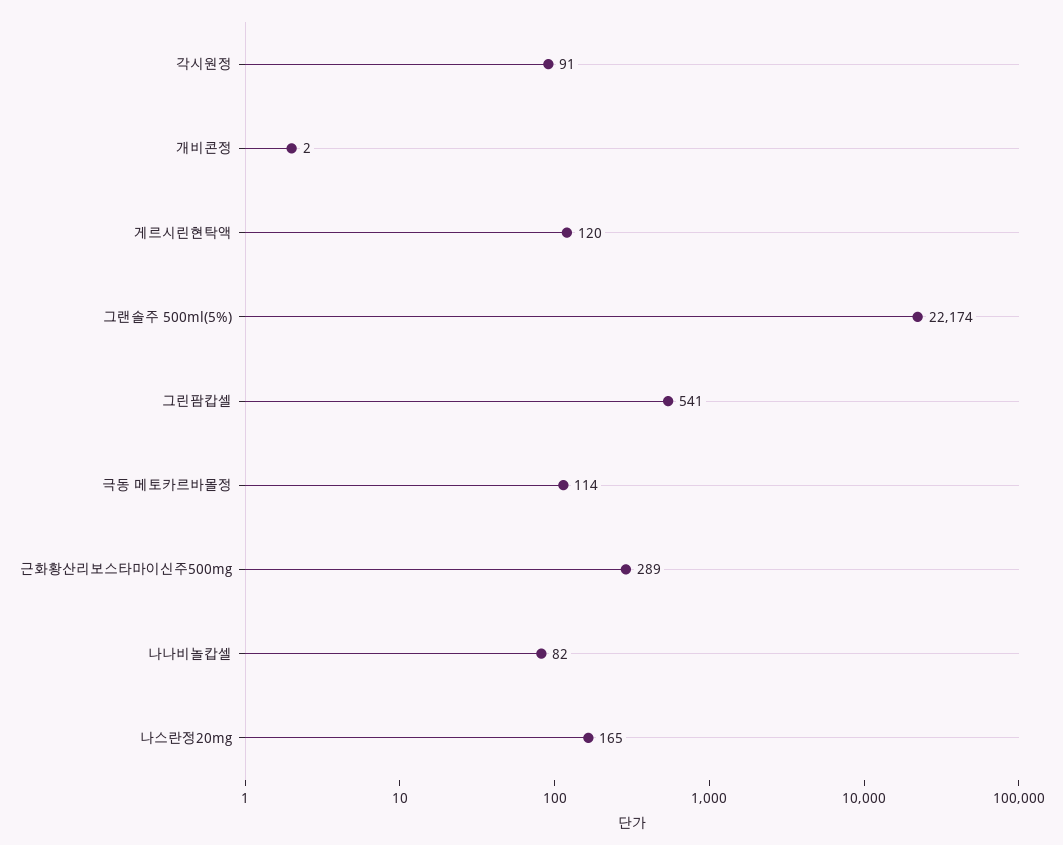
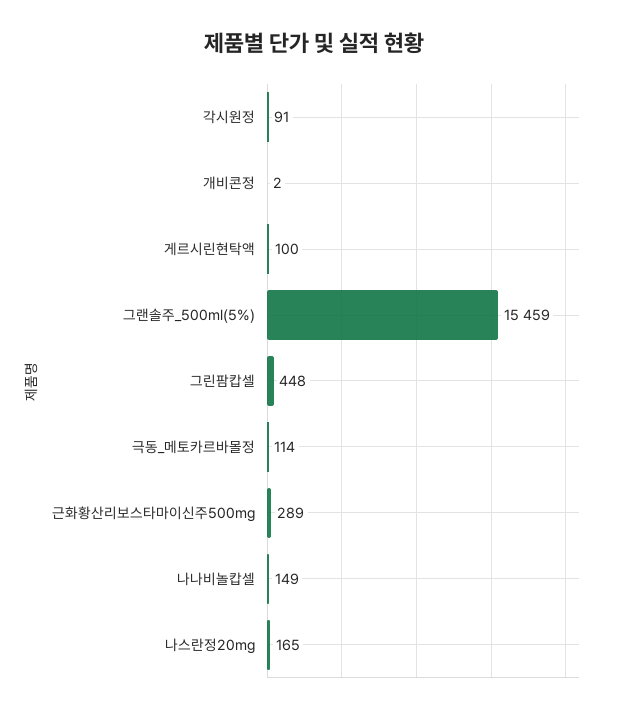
  {
    "각시원정": 91,
    "개비콘정": 2,
-   "게르시린현탁액": 120,
+   "게르시린현탁액": 100,
-   "그랜솔주 500ml(5%)": 22174,
+   "그랜솔주 500ml(5%)": 15459,
-   "그린팜캅셀": 541,
+   "그린팜캅셀": 448,
    "극동 메토카르바몰정": 114,
    "근화황산리보스타마이신주500mg": 289,
-   "나나비놀캅셀": 82,
+   "나나비놀캅셀": 149,
    "나스란정20mg": 165
  }

